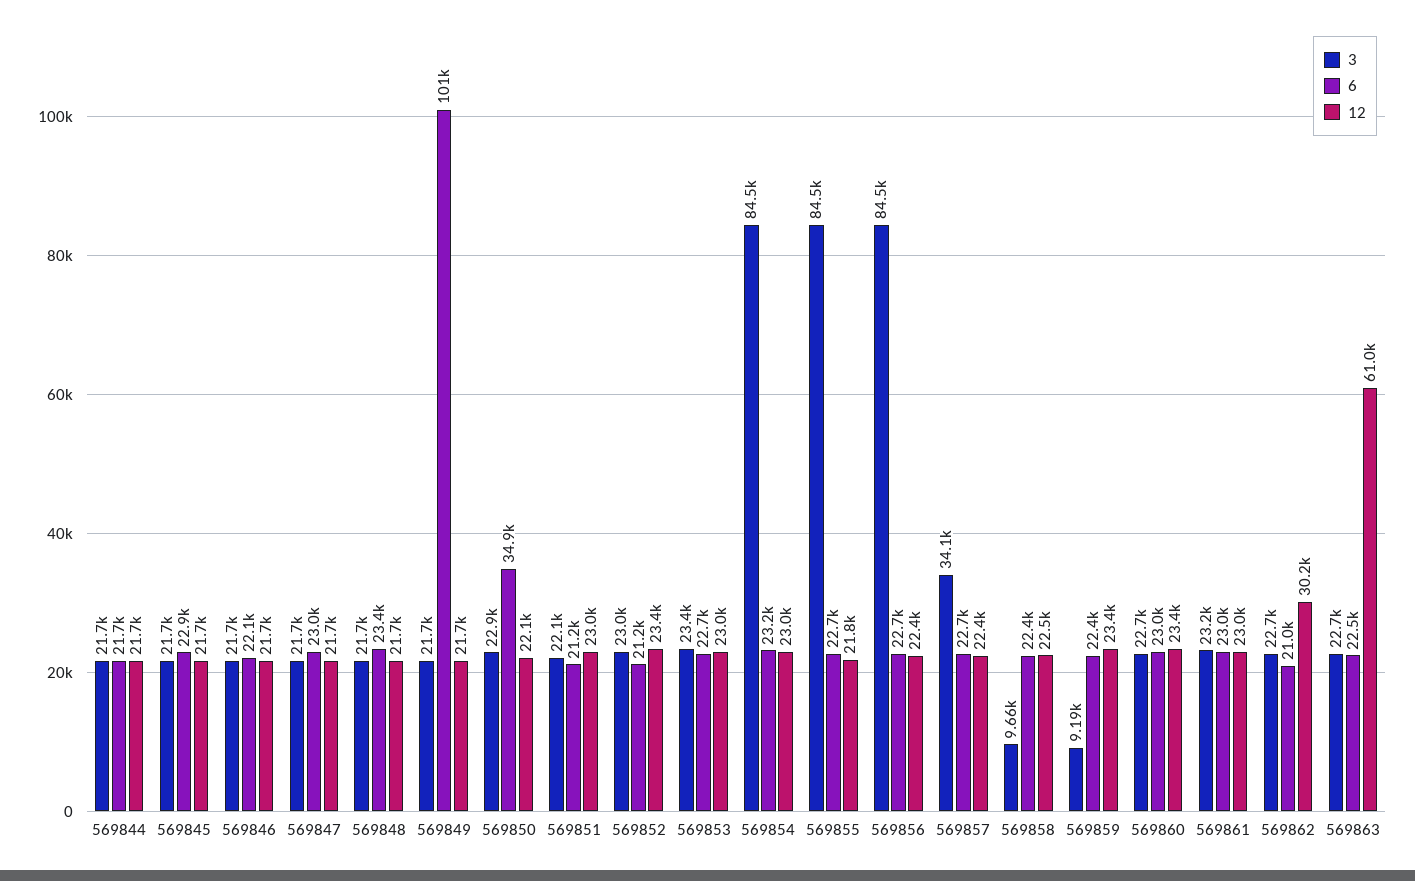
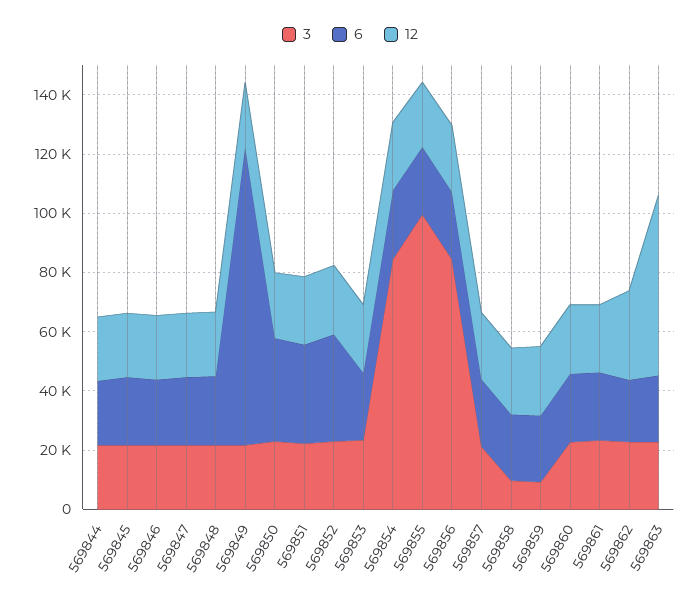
  {
    "3": {
      "569844": 21700,
      "569845": 21700,
      "569846": 21700,
      "569847": 21700,
      "569848": 21700,
      "569849": 21700,
      "569850": 22900,
      "569851": 22100,
      "569852": 23000,
      "569853": 23400,
      "569854": 84500,
-     "569855": 84500,
+     "569855": 100000,
      "569856": 84500,
-     "569857": 34100,
+     "569857": 20000,
      "569858": 9660,
      "569859": 9190,
      "569860": 22700,
      "569861": 23200,
      "569862": 22700,
      "569863": 22700
    },
    "6": {
      "569844": 21700,
      "569845": 22900,
      "569846": 22100,
      "569847": 23000,
      "569848": 23400,
      "569849": 101000,
      "569850": 34900,
-     "569851": 21200,
+     "569851": 35000,
-     "569852": 21200,
+     "569852": 35000,
      "569853": 22700,
      "569854": 23200,
      "569855": 22700,
      "569856": 22700,
      "569857": 22700,
      "569858": 22400,
      "569859": 22400,
      "569860": 23000,
      "569861": 23000,
      "569862": 21000,
      "569863": 22500
    },
    "12": {
      "569844": 21700,
      "569845": 21700,
      "569846": 21700,
      "569847": 21700,
      "569848": 21700,
      "569849": 21700,
      "569850": 22100,
      "569851": 23000,
      "569852": 23400,
      "569853": 23000,
      "569854": 23000,
      "569855": 21800,
      "569856": 22400,
      "569857": 22400,
      "569858": 22500,
      "569859": 23400,
      "569860": 23400,
      "569861": 23000,
      "569862": 30200,
      "569863": 61000
    }
  }

